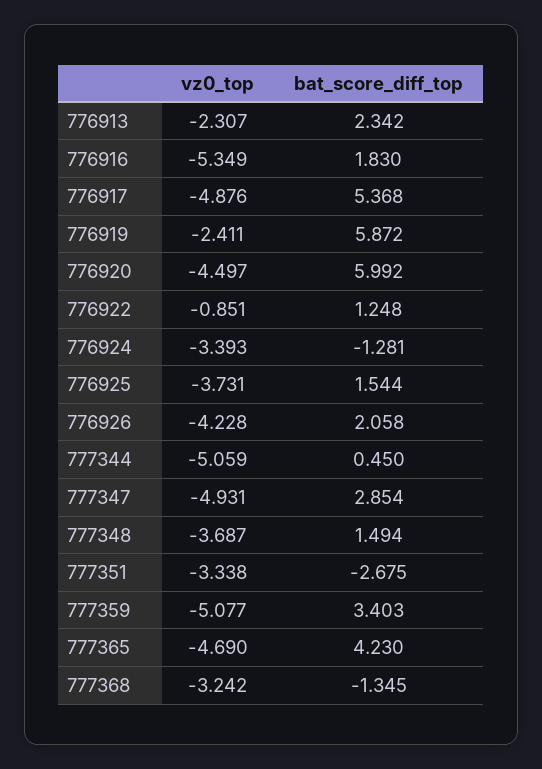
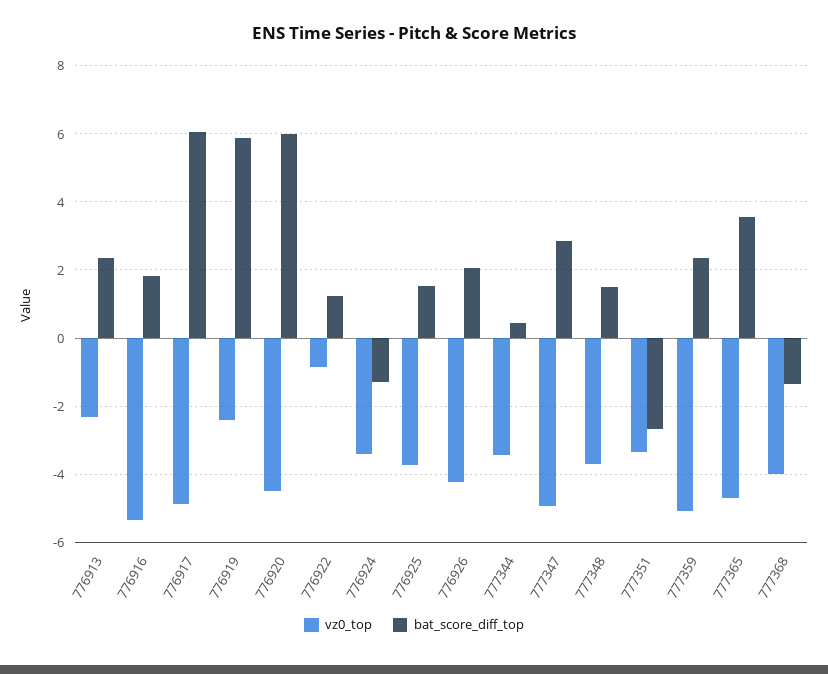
  {
    "vz0_top": {
      "776913": -2.307,
      "776916": -5.349,
      "776917": -4.876,
      "776919": -2.411,
      "776920": -4.497,
      "776922": -0.851,
      "776924": -3.393,
      "776925": -3.731,
      "776926": -4.228,
-     "777344": -5.059,
+     "777344": -3.4,
      "777347": -4.931,
      "777348": -3.687,
      "777351": -3.338,
      "777359": -5.077,
      "777365": -4.69,
-     "777368": -3.242
+     "777368": -4
    },
    "bat_score_diff_top": {
      "776913": 2.342,
      "776916": 1.83,
-     "776917": 5.368,
+     "776917": 6,
      "776919": 5.872,
      "776920": 5.992,
      "776922": 1.248,
      "776924": -1.281,
      "776925": 1.544,
      "776926": 2.058,
      "777344": 0.45,
      "777347": 2.854,
      "777348": 1.494,
      "777351": -2.675,
-     "777359": 3.403,
+     "777359": 2.4,
-     "777365": 4.23,
+     "777365": 3.6,
      "777368": -1.345
    }
  }

